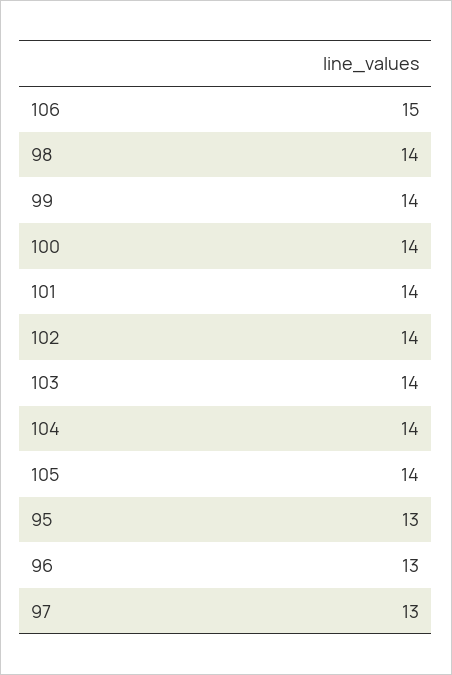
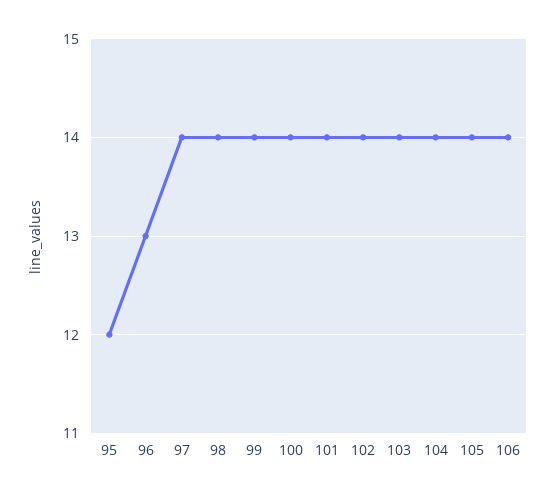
  {
-   "106": 15,
+   "106": 14,
    "98": 14,
    "99": 14,
    "100": 14,
    "101": 14,
    "102": 14,
    "103": 14,
    "104": 14,
    "105": 14,
-   "95": 13,
+   "95": 12,
    "96": 13,
-   "97": 13
+   "97": 14
  }

